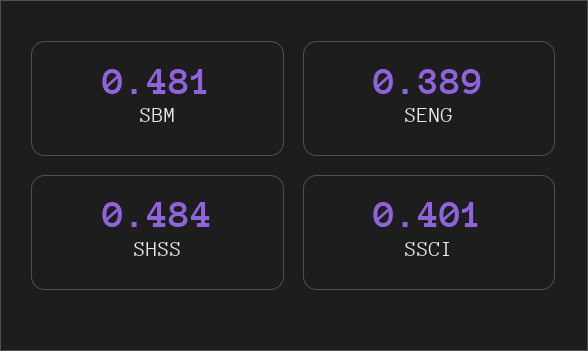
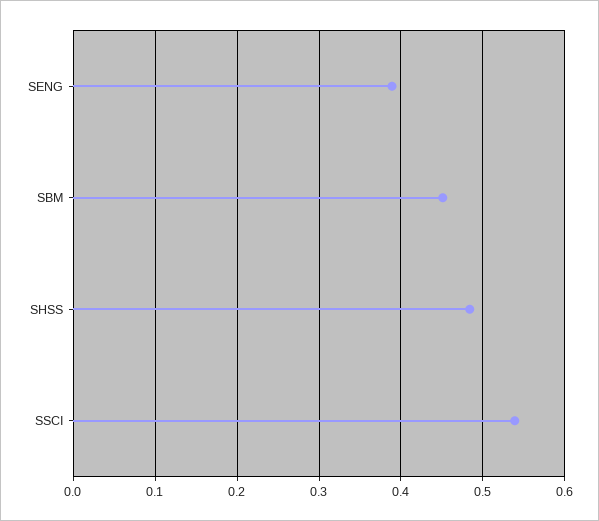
  {
-   "SBM": 0.481,
+   "SBM": 0.45,
    "SENG": 0.389,
    "SHSS": 0.484,
-   "SSCI": 0.401
+   "SSCI": 0.54
  }

